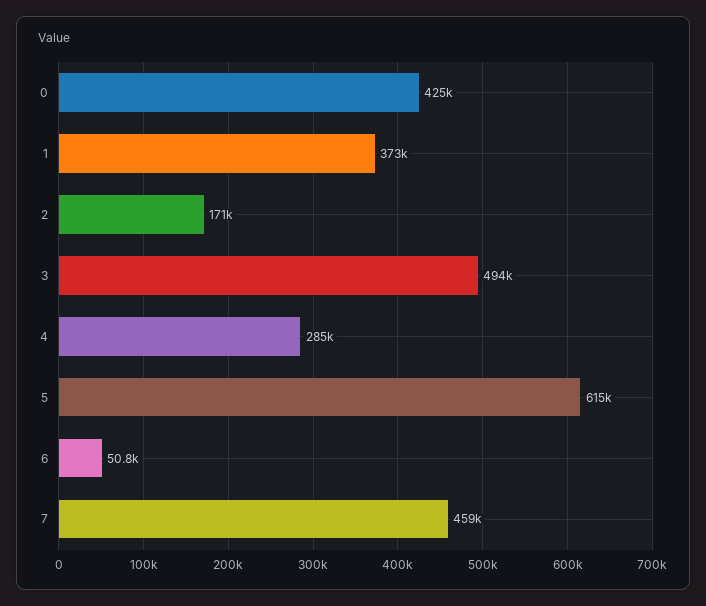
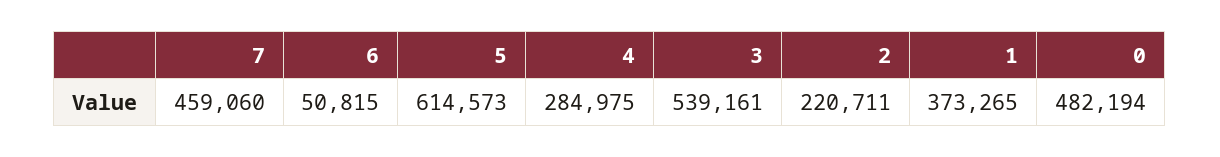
  {
-   "0": 425000,
+   "0": 482194,
    "1": 373265,
-   "2": 171000,
+   "2": 220711,
-   "3": 494000,
+   "3": 539161,
    "4": 284975,
    "5": 614573,
    "6": 50815,
    "7": 459060
  }

